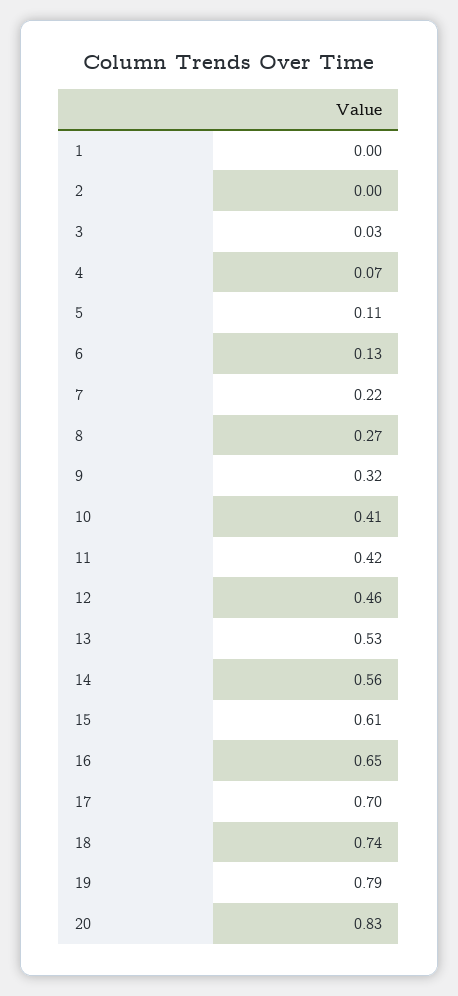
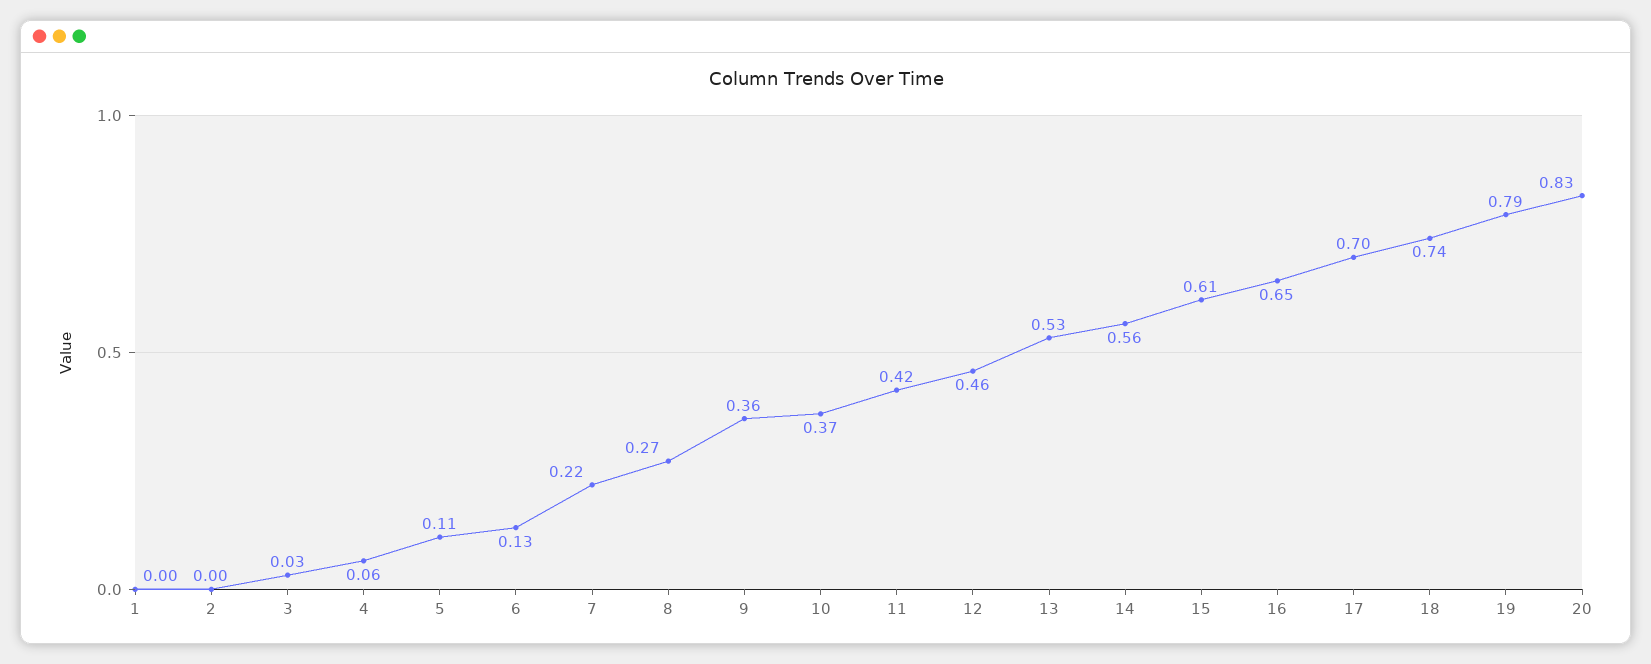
  {
    "1": 0,
    "2": 0,
    "3": 0.03,
-   "4": 0.07,
+   "4": 0.06,
    "5": 0.11,
    "6": 0.13,
    "7": 0.22,
    "8": 0.27,
-   "9": 0.32,
+   "9": 0.36,
-   "10": 0.41,
+   "10": 0.37,
    "11": 0.42,
    "12": 0.46,
    "13": 0.53,
    "14": 0.56,
    "15": 0.61,
    "16": 0.65,
    "17": 0.7,
    "18": 0.74,
    "19": 0.79,
    "20": 0.83
  }

